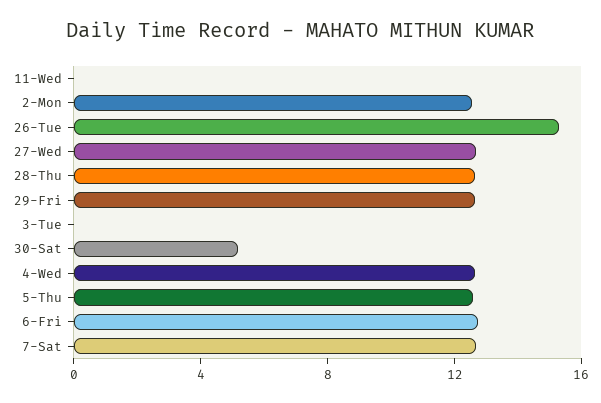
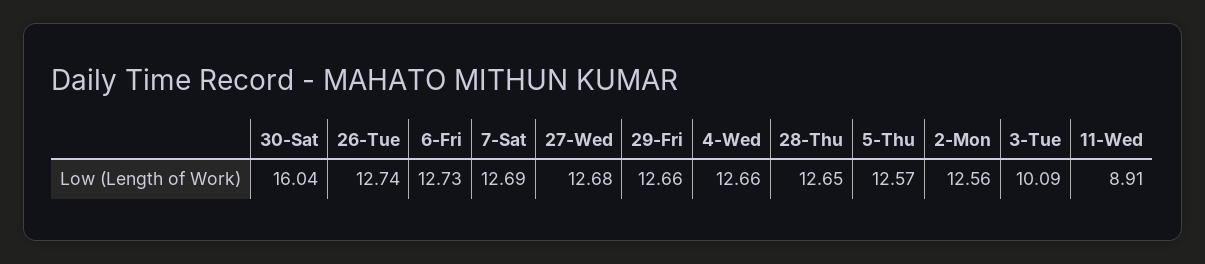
  {
-   "11-Wed": 0,
+   "11-Wed": 8.91,
    "2-Mon": 12.56,
-   "26-Tue": 15,
+   "26-Tue": 12.74,
    "27-Wed": 12.68,
    "28-Thu": 12.65,
    "29-Fri": 12.66,
-   "3-Tue": 0,
+   "3-Tue": 10.09,
-   "30-Sat": 5,
+   "30-Sat": 16.04,
    "4-Wed": 12.66,
    "5-Thu": 12.57,
    "6-Fri": 12.73,
    "7-Sat": 12.69
  }

